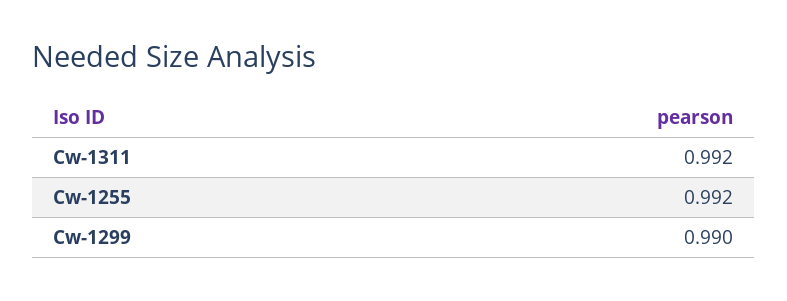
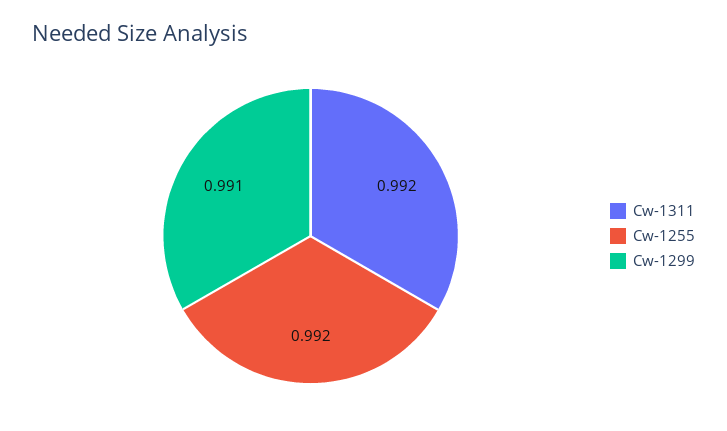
  {
    "Cw-1311": 0.992,
    "Cw-1255": 0.992,
-   "Cw-1299": 0.99
+   "Cw-1299": 0.991
  }

